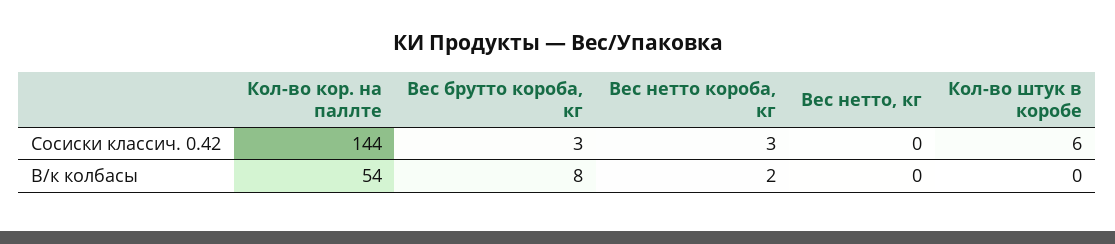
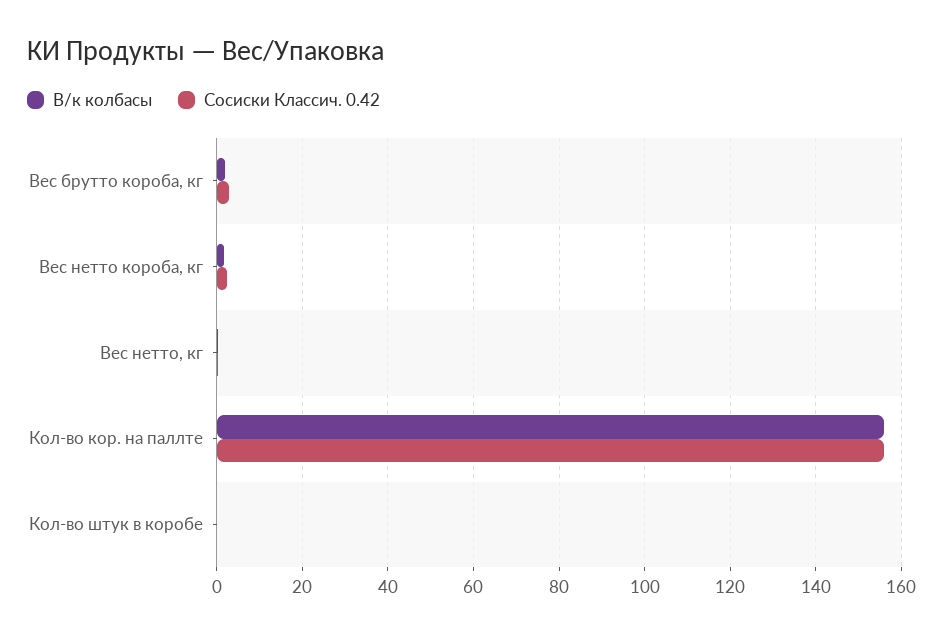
  {
    "Сосиски классич. 0.42": {
-     "Кол-во кор. на паллте": 144,
+     "Кол-во кор. на паллте": 156,
      "Вес брутто короба, кг": 3,
      "Вес нетто короба, кг": 3,
      "Вес нетто, кг": 0,
-     "Кол-во штук в коробе": 6
+     "Кол-во штук в коробе": 0
    },
    "В/к колбасы": {
-     "Кол-во кор. на паллте": 54,
+     "Кол-во кор. на паллте": 156,
-     "Вес брутто короба, кг": 8,
+     "Вес брутто короба, кг": 2,
      "Вес нетто короба, кг": 2,
      "Вес нетто, кг": 0,
      "Кол-во штук в коробе": 0
    }
  }

